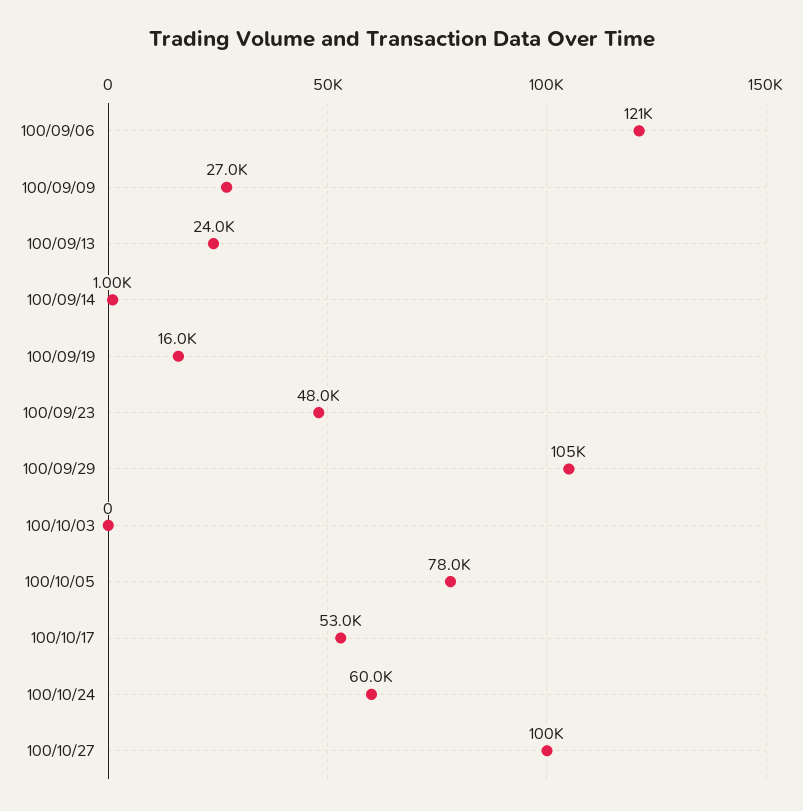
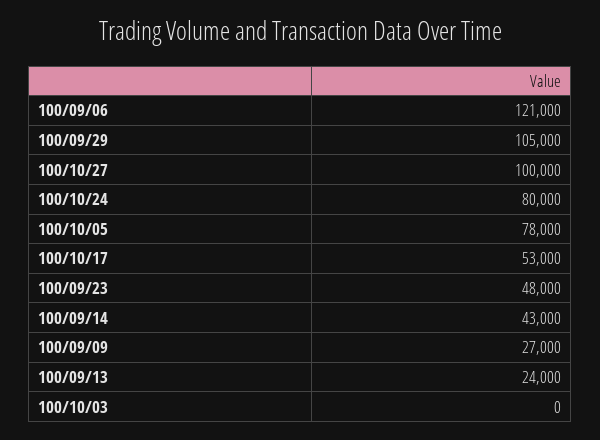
  {
    "100/09/06": 121000,
    "100/09/09": 27000,
    "100/09/13": 24000,
-   "100/09/14": 1000,
+   "100/09/14": 43000,
-   "100/09/19": 16000,
    "100/09/23": 48000,
    "100/09/29": 105000,
    "100/10/03": 0,
    "100/10/05": 78000,
    "100/10/17": 53000,
-   "100/10/24": 60000,
+   "100/10/24": 80000,
    "100/10/27": 100000
  }

